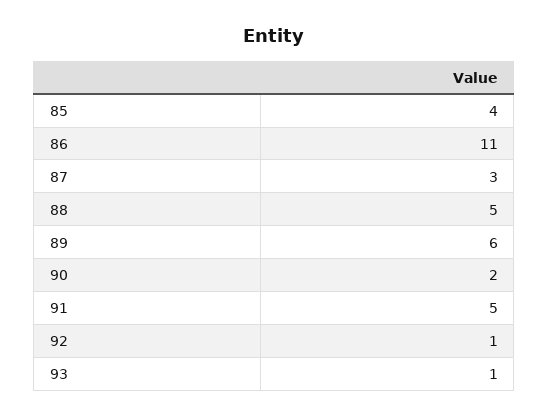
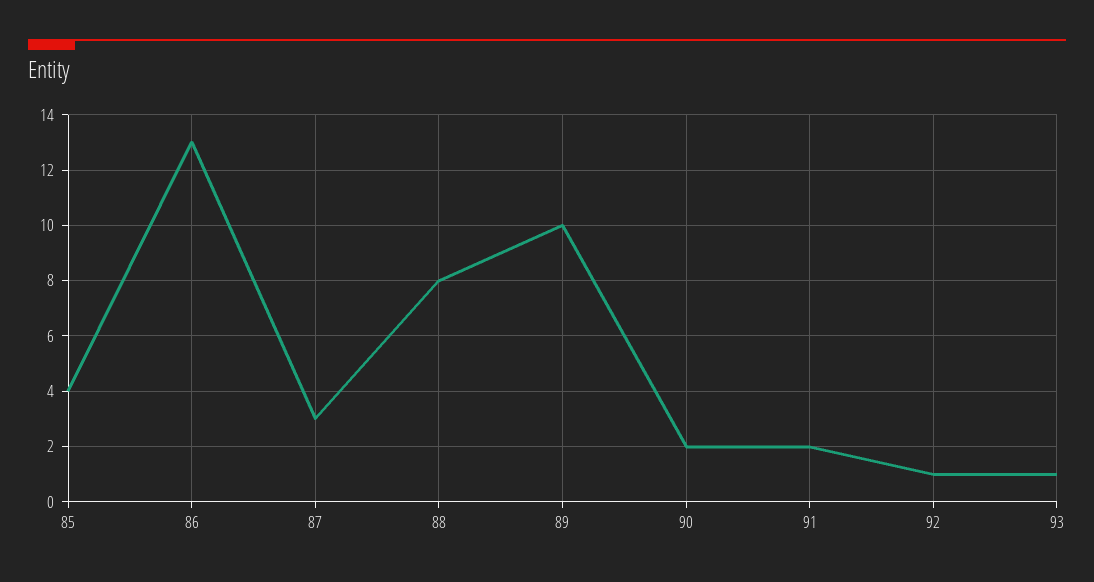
  {
    "85": 4,
-   "86": 11,
+   "86": 13,
    "87": 3,
-   "88": 5,
+   "88": 8,
-   "89": 6,
+   "89": 10,
    "90": 2,
-   "91": 5,
+   "91": 2,
    "92": 1,
    "93": 1
  }

